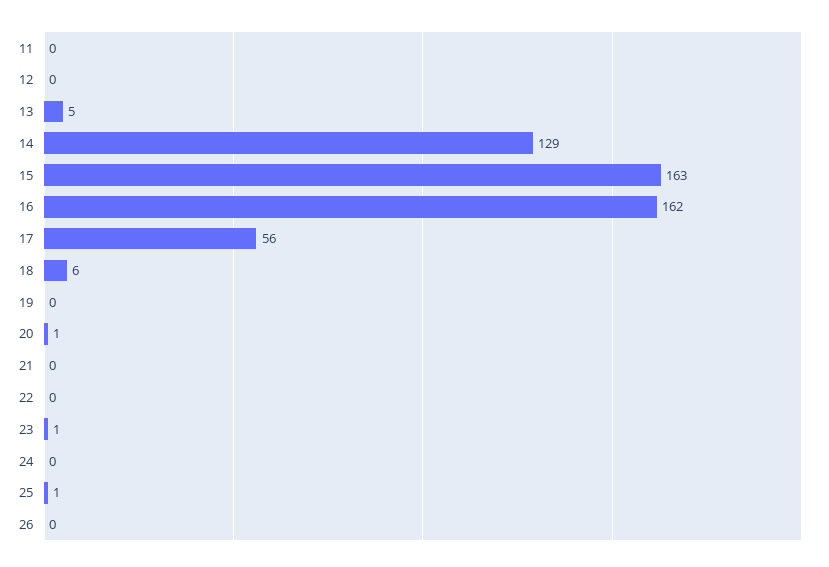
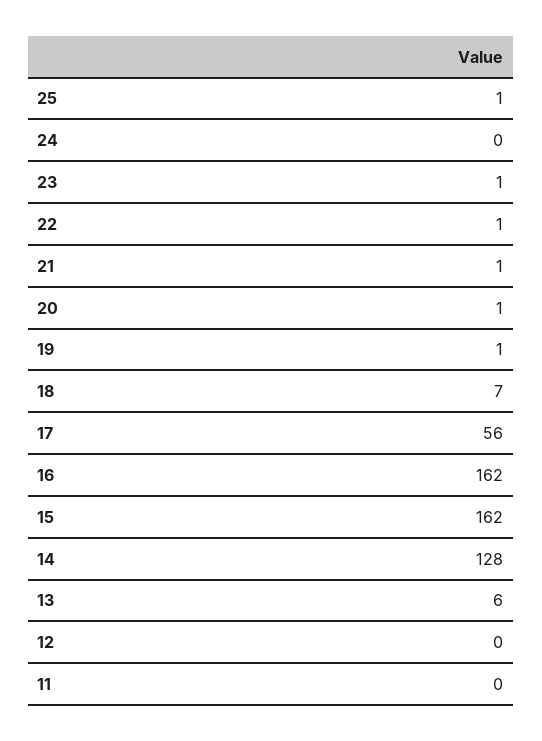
  {
    "11": 0,
    "12": 0,
-   "13": 5,
+   "13": 6,
-   "14": 129,
+   "14": 128,
-   "15": 163,
+   "15": 162,
    "16": 162,
    "17": 56,
-   "18": 6,
+   "18": 7,
-   "19": 0,
+   "19": 1,
    "20": 1,
-   "21": 0,
+   "21": 1,
-   "22": 0,
+   "22": 1,
    "23": 1,
    "24": 0,
-   "25": 1,
+   "25": 1
-   "26": 0
  }

